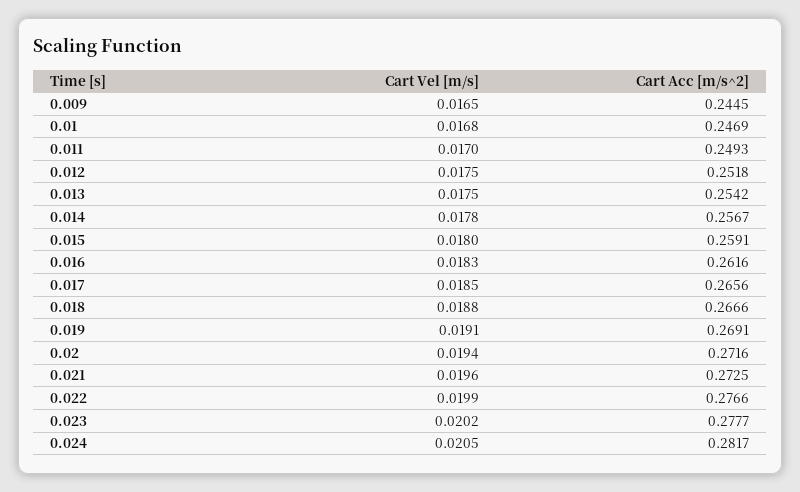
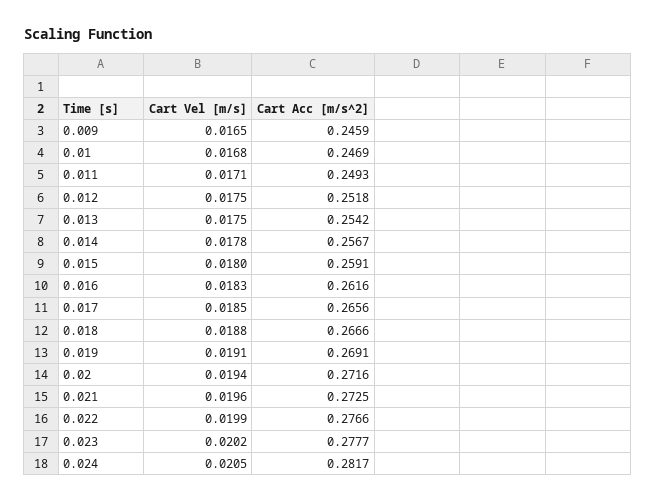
  {
    "Cart Vel [m/s]": {
      "0.009": 0.0165,
      "0.01": 0.0168,
-     "0.011": 0.017,
+     "0.011": 0.0171,
      "0.012": 0.0175,
      "0.013": 0.0175,
      "0.014": 0.0178,
      "0.015": 0.018,
      "0.016": 0.0183,
      "0.017": 0.0185,
      "0.018": 0.0188,
      "0.019": 0.0191,
      "0.02": 0.0194,
      "0.021": 0.0196,
      "0.022": 0.0199,
      "0.023": 0.0202,
      "0.024": 0.0205
    },
    "Cart Acc [m/s^2]": {
-     "0.009": 0.2445,
+     "0.009": 0.2459,
      "0.01": 0.2469,
      "0.011": 0.2493,
      "0.012": 0.2518,
      "0.013": 0.2542,
      "0.014": 0.2567,
      "0.015": 0.2591,
      "0.016": 0.2616,
      "0.017": 0.2656,
      "0.018": 0.2666,
      "0.019": 0.2691,
      "0.02": 0.2716,
      "0.021": 0.2725,
      "0.022": 0.2766,
      "0.023": 0.2777,
      "0.024": 0.2817
    }
  }

